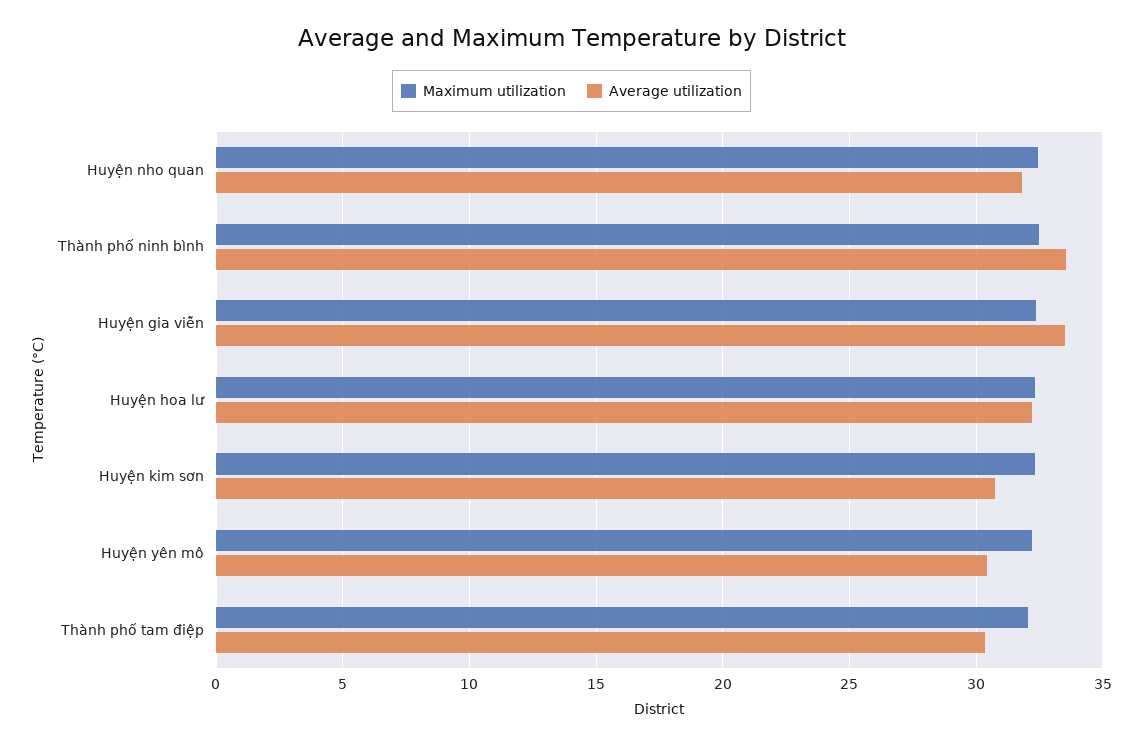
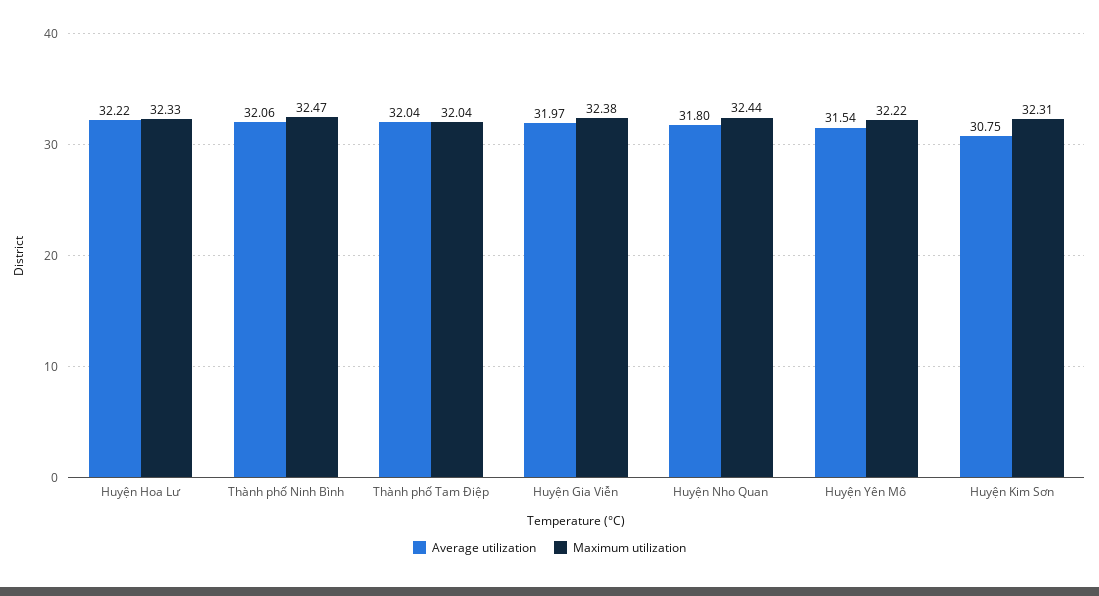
  {
    "Maximum utilization": {
      "Huyện nho quan": 32.44,
      "Thành phố ninh bình": 32.47,
      "Huyện gia viễn": 32.38,
      "Huyện hoa lư": 32.33,
      "Huyện kim sơn": 32.31,
      "Huyện yên mô": 32.22,
      "Thành phố tam điệp": 32.04
    },
    "Average utilization": {
      "Huyện nho quan": 31.8,
-     "Thành phố ninh bình": 33.5,
+     "Thành phố ninh bình": 32.06,
-     "Huyện gia viễn": 33.5,
+     "Huyện gia viễn": 31.97,
      "Huyện hoa lư": 32.22,
      "Huyện kim sơn": 30.75,
-     "Huyện yên mô": 30.5,
+     "Huyện yên mô": 31.54,
-     "Thành phố tam điệp": 30.5
+     "Thành phố tam điệp": 32.04
    }
  }

